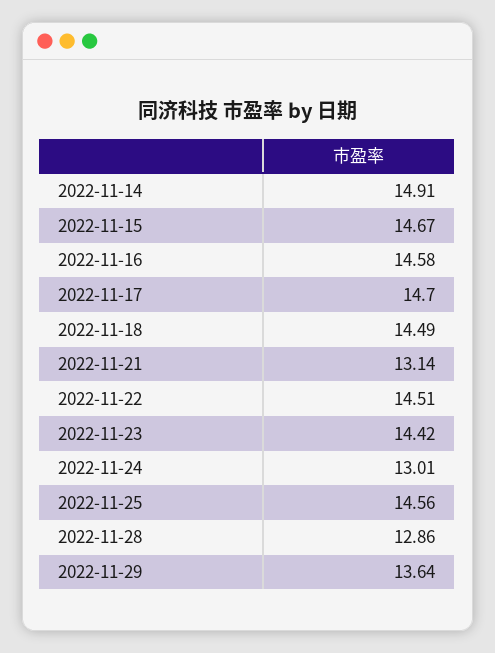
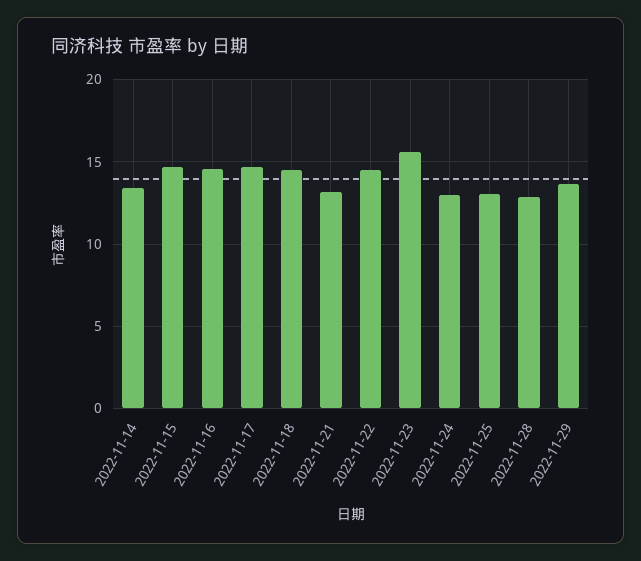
  {
-   "2022-11-14": 14.91,
+   "2022-11-14": 13.5,
    "2022-11-15": 14.67,
    "2022-11-16": 14.58,
    "2022-11-17": 14.7,
    "2022-11-18": 14.49,
    "2022-11-21": 13.14,
    "2022-11-22": 14.51,
-   "2022-11-23": 14.42,
+   "2022-11-23": 15.5,
    "2022-11-24": 13.01,
-   "2022-11-25": 14.56,
+   "2022-11-25": 13,
    "2022-11-28": 12.86,
    "2022-11-29": 13.64
  }

